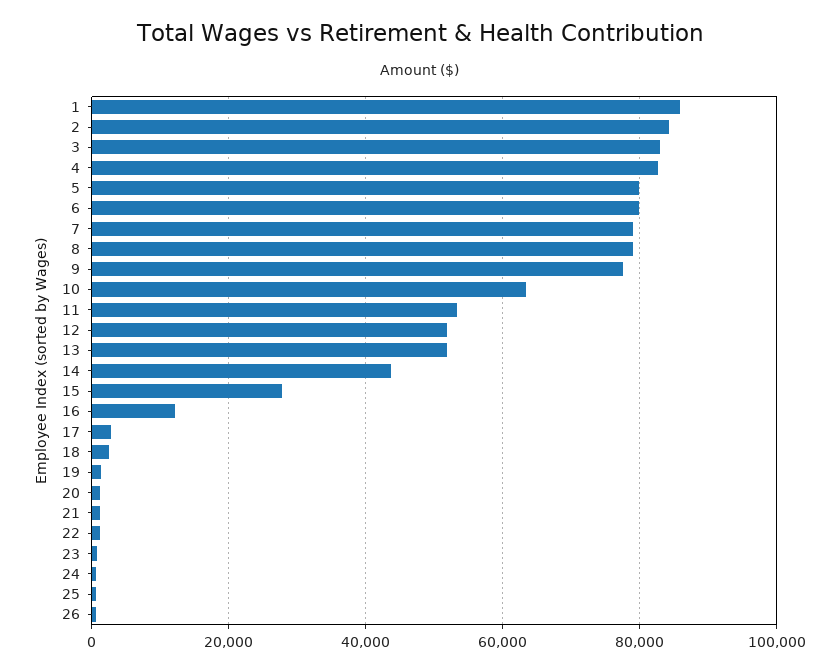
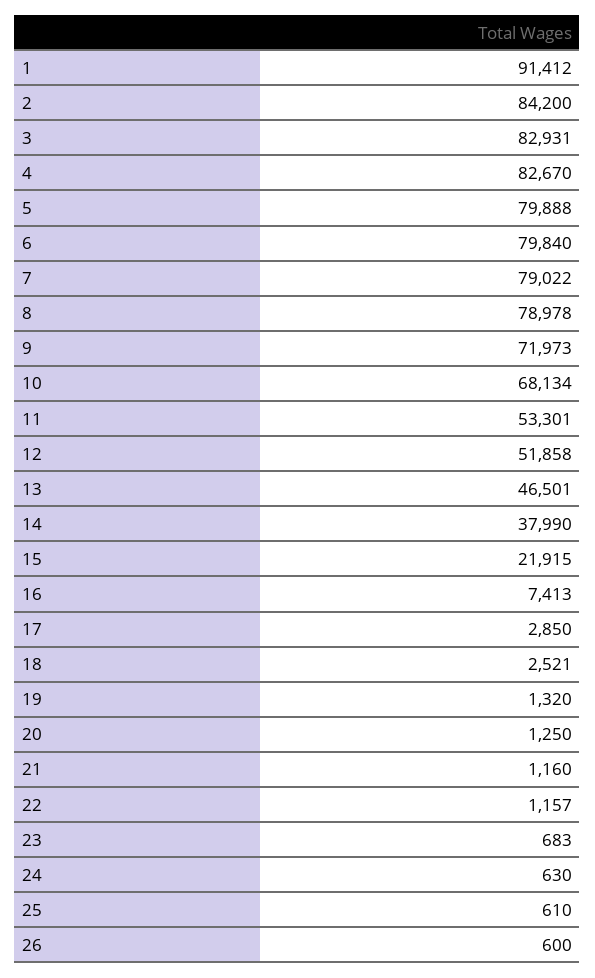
  {
-   "1": 86000,
+   "1": 91412,
    "2": 84200,
    "3": 82931,
    "4": 82670,
    "5": 79888,
    "6": 79840,
    "7": 79022,
    "8": 78978,
-   "9": 78000,
+   "9": 71973,
-   "10": 64000,
+   "10": 68134,
    "11": 53301,
    "12": 51858,
-   "13": 52000,
+   "13": 46501,
-   "14": 44000,
+   "14": 37990,
-   "15": 28000,
+   "15": 21915,
-   "16": 12000,
+   "16": 7413,
    "17": 2850,
    "18": 2521,
    "19": 1320,
    "20": 1250,
    "21": 1160,
    "22": 1157,
    "23": 683,
    "24": 630,
    "25": 610,
    "26": 600
  }

